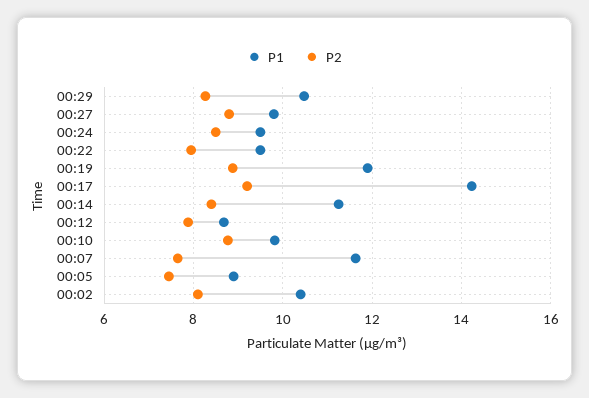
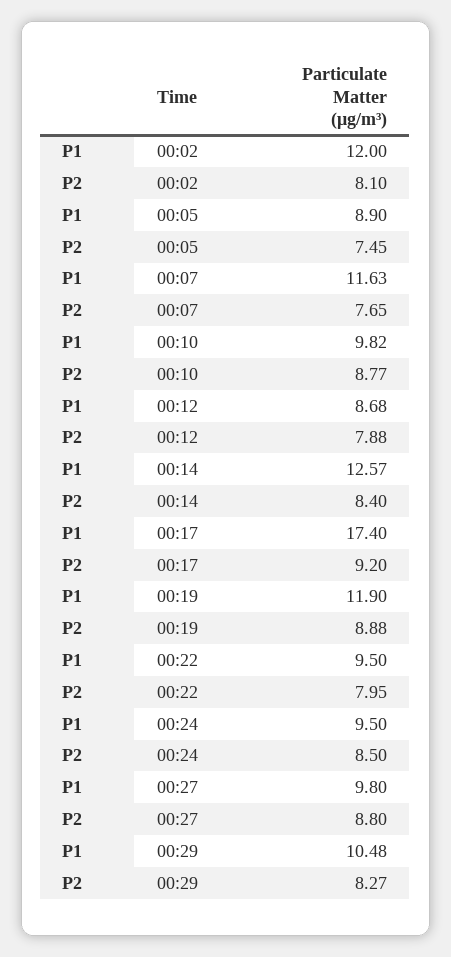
  {
    "P1": {
      "00:29": 10.48,
      "00:27": 9.8,
      "00:24": 9.5,
      "00:22": 9.5,
      "00:19": 11.9,
-     "00:17": 14.2,
+     "00:17": 17.4,
-     "00:14": 11.2,
+     "00:14": 12.57,
      "00:12": 8.68,
      "00:10": 9.82,
      "00:07": 11.63,
      "00:05": 8.9,
-     "00:02": 10.4
+     "00:02": 12
    },
    "P2": {
      "00:29": 8.27,
      "00:27": 8.8,
      "00:24": 8.5,
      "00:22": 7.95,
      "00:19": 8.88,
      "00:17": 9.2,
      "00:14": 8.4,
      "00:12": 7.88,
      "00:10": 8.77,
      "00:07": 7.65,
      "00:05": 7.45,
      "00:02": 8.1
    }
  }

